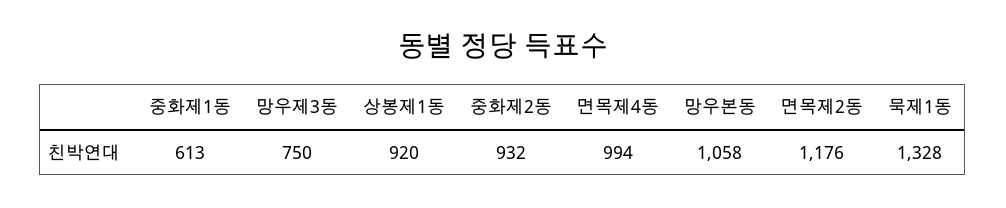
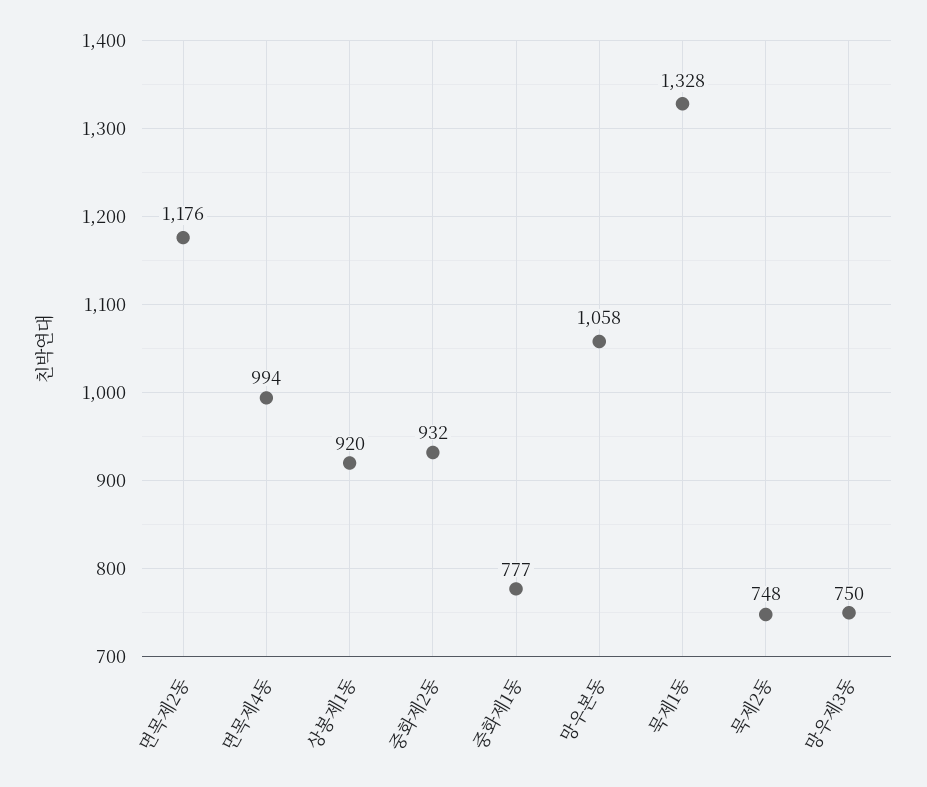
  {
-   "중화제1동": 613,
+   "중화제1동": 777,
    "망우제3동": 750,
    "상봉제1동": 920,
    "중화제2동": 932,
    "면목제4동": 994,
    "망우본동": 1058,
    "면목제2동": 1176,
-   "묵제1동": 1328
+   "묵제1동": 1328,
+   "묵제2동": 748
  }

